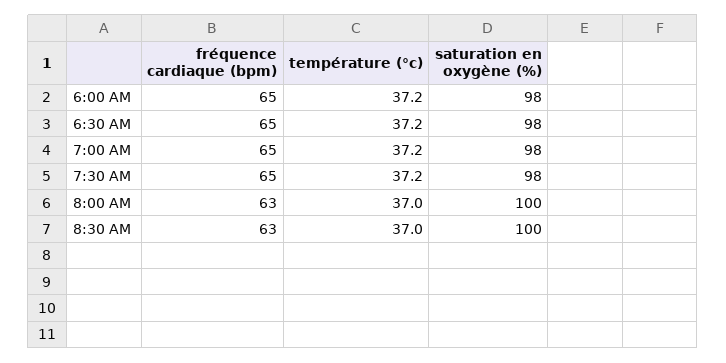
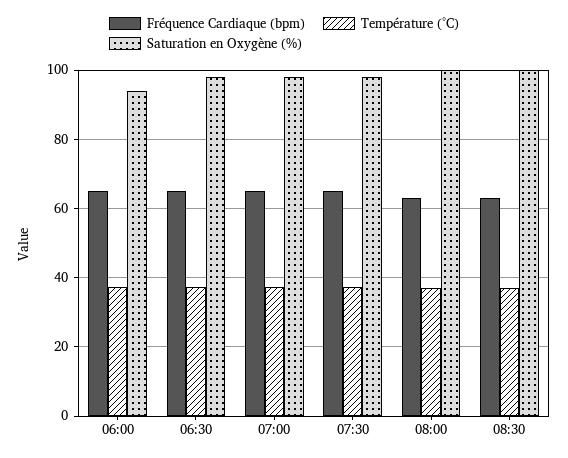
  {
    "fréquence cardiaque (bpm)": {
      "6:00 AM": 65,
      "6:30 AM": 65,
      "7:00 AM": 65,
      "7:30 AM": 65,
      "8:00 AM": 63,
      "8:30 AM": 63
    },
    "température (°c)": {
      "6:00 AM": 37.2,
      "6:30 AM": 37.2,
      "7:00 AM": 37.2,
      "7:30 AM": 37.2,
      "8:00 AM": 37,
      "8:30 AM": 37
    },
    "saturation en oxygène (%)": {
-     "6:00 AM": 98,
+     "6:00 AM": 94,
      "6:30 AM": 98,
      "7:00 AM": 98,
      "7:30 AM": 98,
      "8:00 AM": 100,
      "8:30 AM": 100
    }
  }

